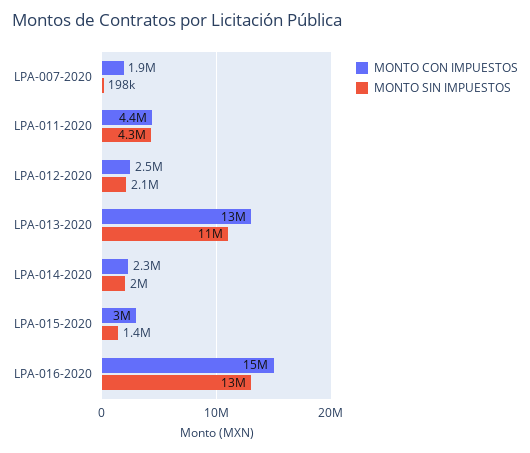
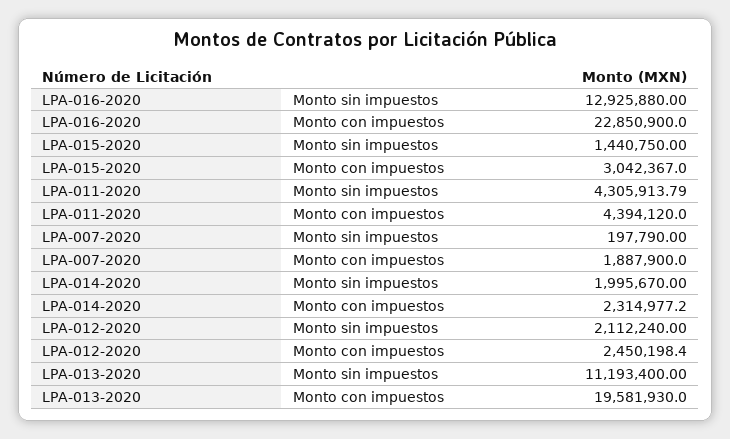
  {
    "MONTO CON IMPUESTOS": {
      "LPA-007-2020": 1887900,
      "LPA-011-2020": 4394120,
      "LPA-012-2020": 2450198.4,
-     "LPA-013-2020": 13000000,
+     "LPA-013-2020": 19581930,
      "LPA-014-2020": 2314977.2,
      "LPA-015-2020": 3042367,
-     "LPA-016-2020": 15000000
+     "LPA-016-2020": 22850900
    },
    "MONTO SIN IMPUESTOS": {
      "LPA-007-2020": 197790,
      "LPA-011-2020": 4305913.79,
      "LPA-012-2020": 2112240,
      "LPA-013-2020": 11193400,
      "LPA-014-2020": 1995670,
      "LPA-015-2020": 1440750,
      "LPA-016-2020": 12925880
    }
  }

